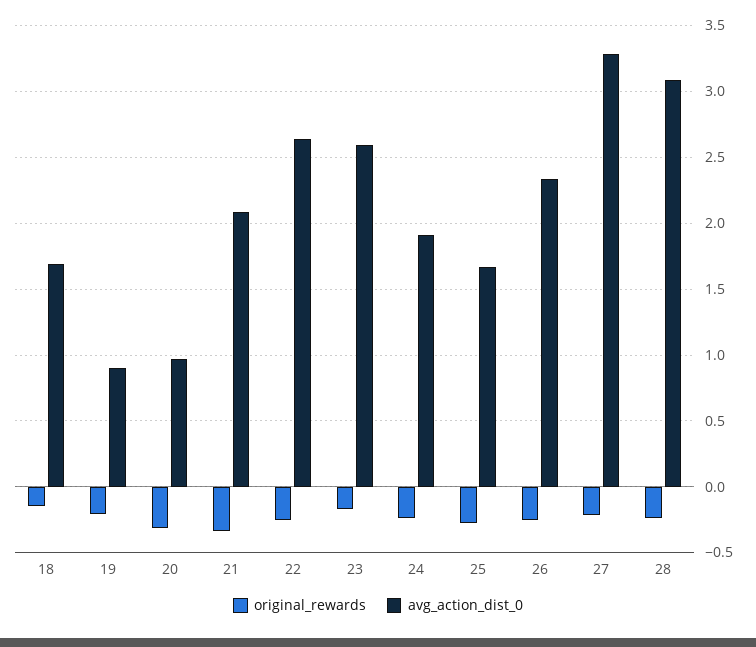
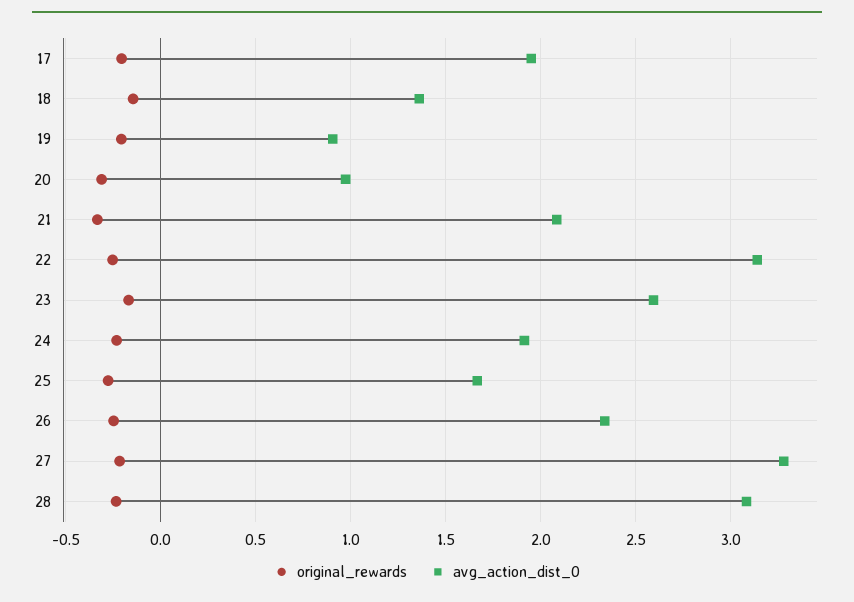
  {
    "original_rewards": {
      "18": -0.15,
      "19": -0.2,
      "20": -0.3,
      "21": -0.35,
      "22": -0.25,
      "23": -0.15,
      "24": -0.25,
      "25": -0.3,
      "26": -0.25,
      "27": -0.2,
-     "28": -0.25
+     "28": -0.25,
+     "17": -0.2
    },
    "avg_action_dist_0": {
-     "18": 1.7,
+     "18": 1.35,
      "19": 0.9,
      "20": 0.95,
      "21": 2.1,
-     "22": 2.65,
+     "22": 3.15,
      "23": 2.6,
      "24": 1.9,
      "25": 1.65,
      "26": 2.35,
      "27": 3.3,
-     "28": 3.1
+     "28": 3.1,
+     "17": 1.95
    }
  }

